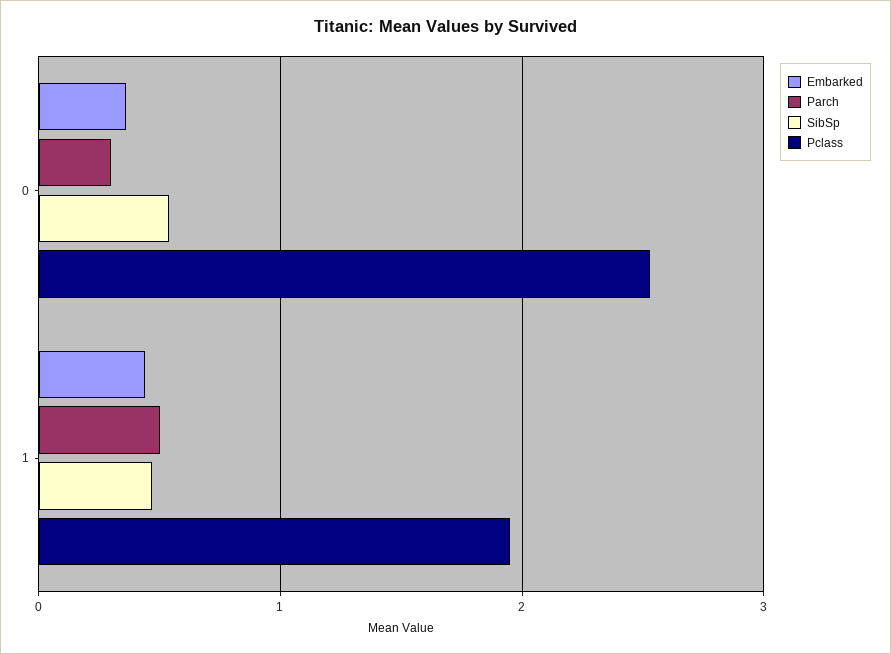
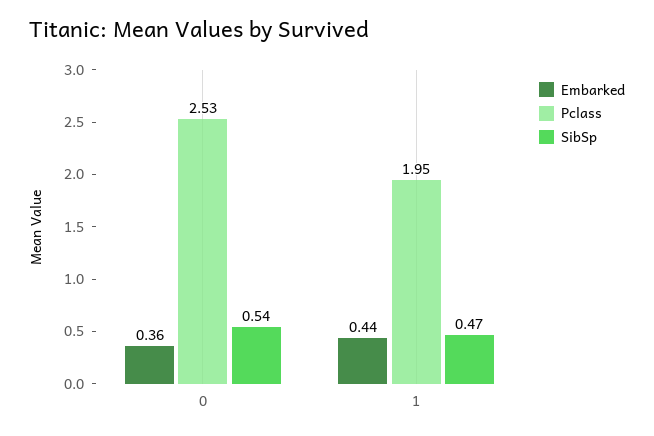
  {
    "Embarked": {
      "0": 0.36,
      "1": 0.44
    },
-   "Parch": {
-     "0": 0.3,
-     "1": 0.5
-   },
    "SibSp": {
      "0": 0.54,
      "1": 0.47
    },
    "Pclass": {
      "0": 2.53,
      "1": 1.95
    }
  }

